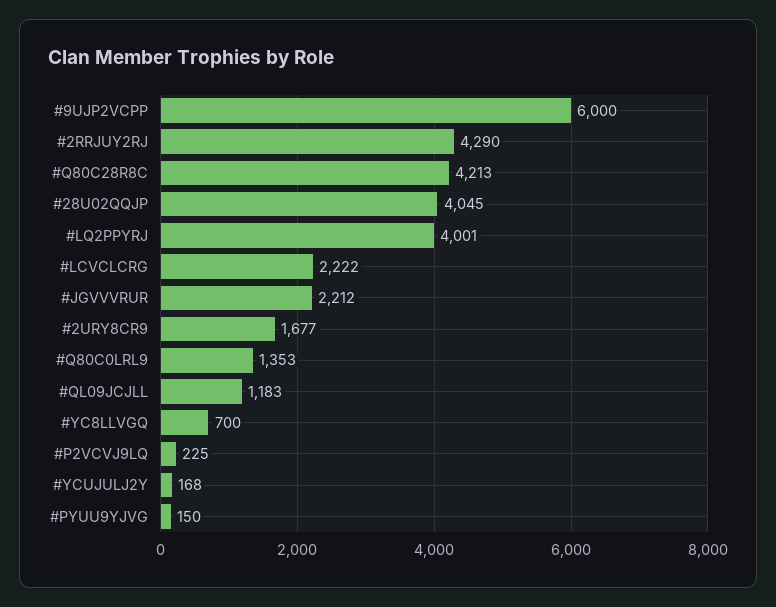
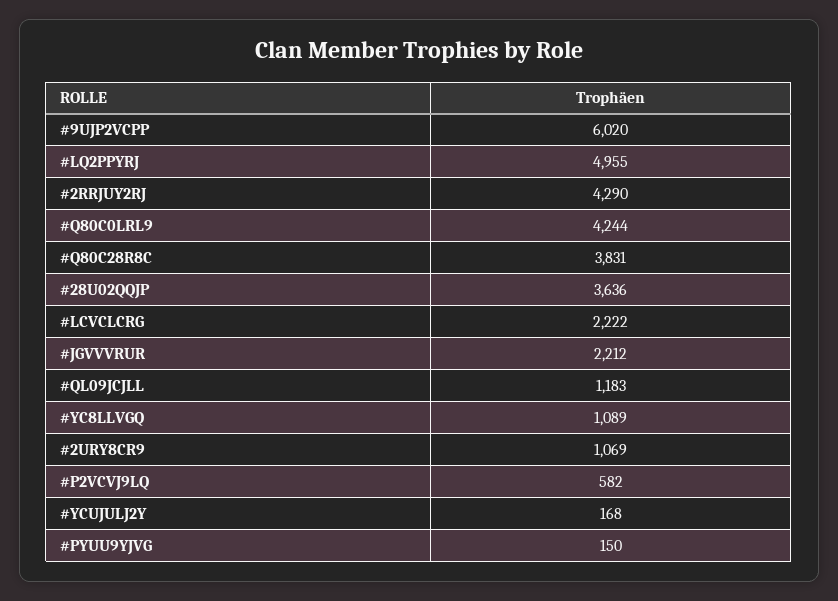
  {
-   "#9UJP2VCPP": 6000,
+   "#9UJP2VCPP": 6020,
    "#2RRJUY2RJ": 4290,
-   "#Q80C28R8C": 4213,
+   "#Q80C28R8C": 3831,
-   "#28U02QQJP": 4045,
+   "#28U02QQJP": 3636,
-   "#LQ2PPYRJ": 4001,
+   "#LQ2PPYRJ": 4955,
    "#LCVCLCRG": 2222,
    "#JGVVVRUR": 2212,
-   "#2URY8CR9": 1677,
+   "#2URY8CR9": 1069,
-   "#Q80C0LRL9": 1353,
+   "#Q80C0LRL9": 4244,
    "#QL09JCJLL": 1183,
-   "#YC8LLVGQ": 700,
+   "#YC8LLVGQ": 1089,
-   "#P2VCVJ9LQ": 225,
+   "#P2VCVJ9LQ": 582,
    "#YCUJULJ2Y": 168,
    "#PYUU9YJVG": 150
  }

